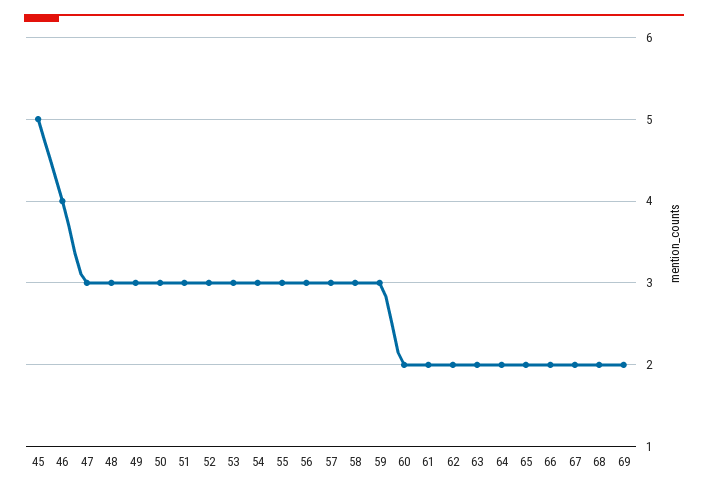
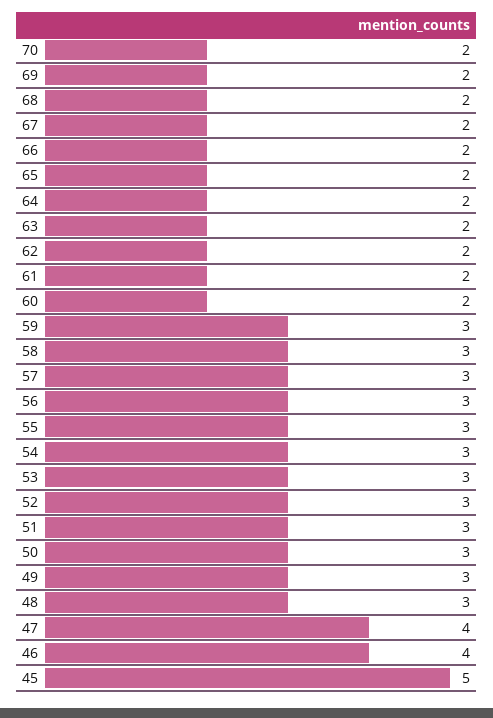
  {
    "45": 5,
    "46": 4,
-   "47": 3,
+   "47": 4,
    "48": 3,
    "49": 3,
    "50": 3,
    "51": 3,
    "52": 3,
    "53": 3,
    "54": 3,
    "55": 3,
    "56": 3,
    "57": 3,
    "58": 3,
    "59": 3,
    "60": 2,
    "61": 2,
    "62": 2,
    "63": 2,
    "64": 2,
    "65": 2,
    "66": 2,
    "67": 2,
    "68": 2,
-   "69": 2
+   "69": 2,
+   "70": 2
  }

